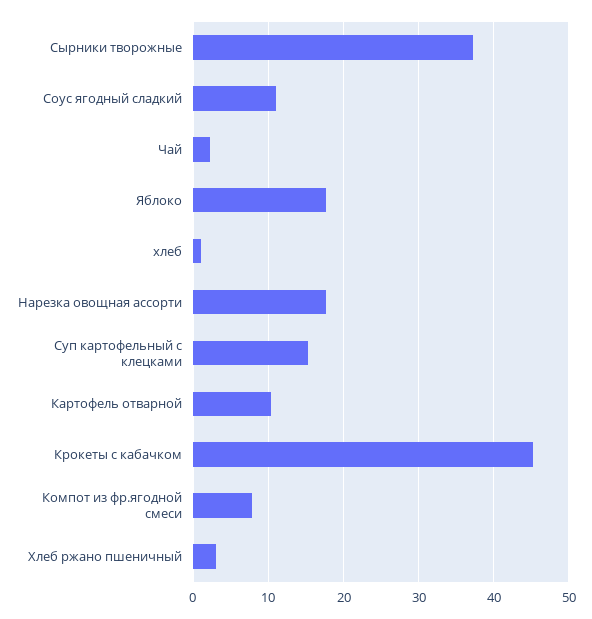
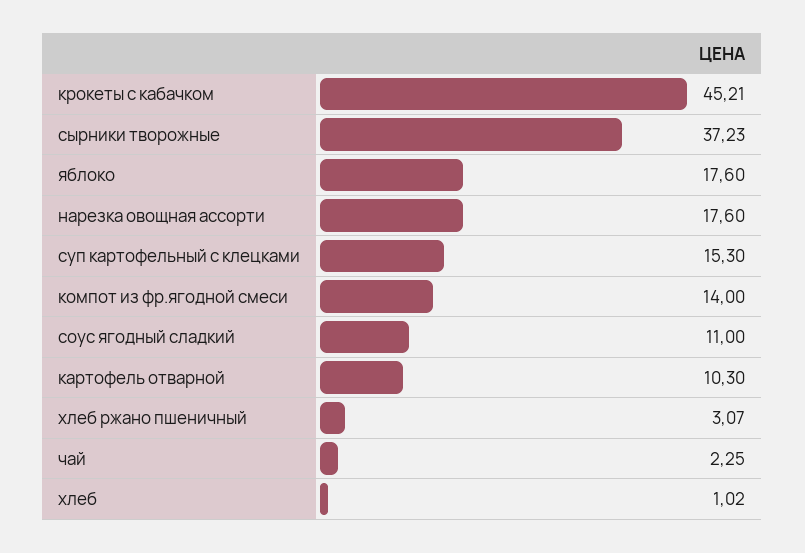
  {
    "Сырники творожные": 37.23,
    "Соус ягодный сладкий": 11,
    "Чай": 2.25,
    "Яблоко": 17.6,
    "хлеб": 1.02,
    "Нарезка овощная ассорти": 17.6,
    "Суп картофельный с клецками": 15.3,
    "Картофель отварной": 10.3,
    "Крокеты с кабачком": 45.21,
-   "Компот из фр.ягодной смеси": 8,
+   "Компот из фр.ягодной смеси": 14,
    "Хлеб ржано пшеничный": 3.07
  }

